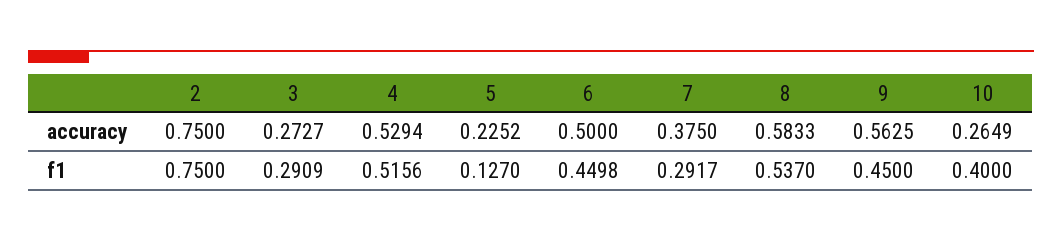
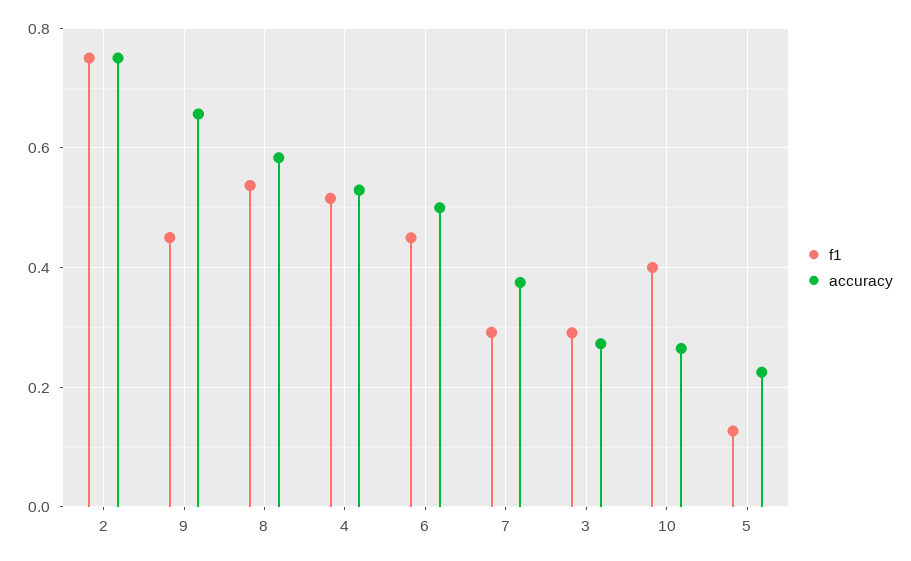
  {
    "accuracy": {
      "2": 0.75,
      "3": 0.2727,
      "4": 0.5294,
      "5": 0.2252,
      "6": 0.5,
      "7": 0.375,
      "8": 0.5833,
-     "9": 0.5625,
+     "9": 0.66,
      "10": 0.2649
    },
    "f1": {
      "2": 0.75,
      "3": 0.2909,
      "4": 0.5156,
      "5": 0.127,
      "6": 0.4498,
      "7": 0.2917,
      "8": 0.537,
      "9": 0.45,
      "10": 0.4
    }
  }

